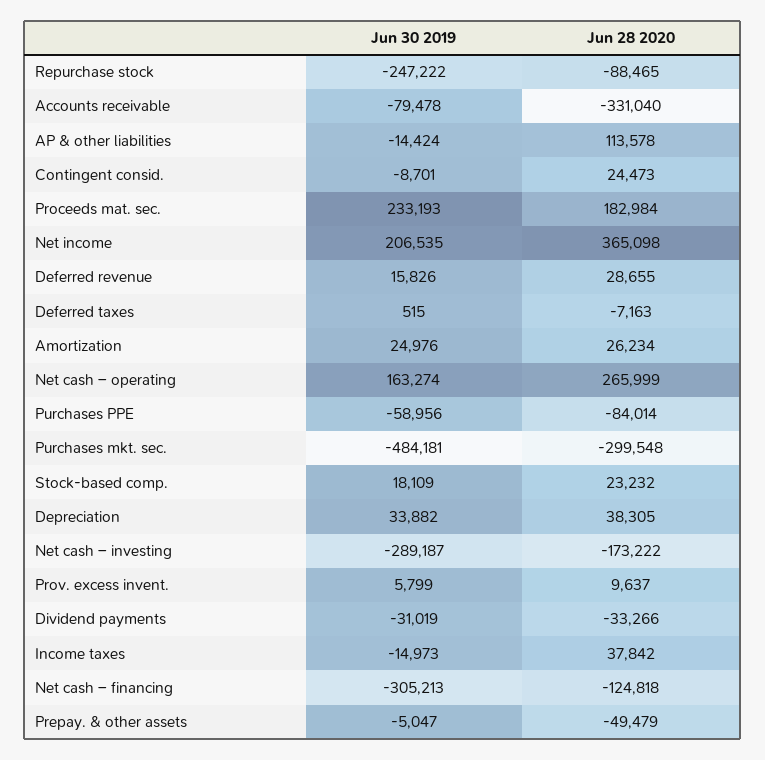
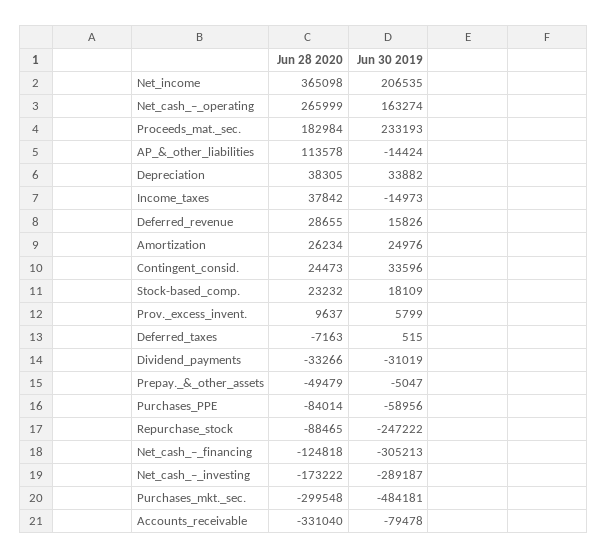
  {
    "Jun 30 2019": {
      "Repurchase stock": -247222,
      "Accounts receivable": -79478,
      "AP & other liabilities": -14424,
-     "Contingent consid.": -8701,
+     "Contingent consid.": 33596,
      "Proceeds mat. sec.": 233193,
      "Net income": 206535,
      "Deferred revenue": 15826,
      "Deferred taxes": 515,
      "Amortization": 24976,
      "Net cash – operating": 163274,
      "Purchases PPE": -58956,
      "Purchases mkt. sec.": -484181,
      "Stock-based comp.": 18109,
      "Depreciation": 33882,
      "Net cash – investing": -289187,
      "Prov. excess invent.": 5799,
      "Dividend payments": -31019,
      "Income taxes": -14973,
      "Net cash – financing": -305213,
      "Prepay. & other assets": -5047
    },
    "Jun 28 2020": {
      "Repurchase stock": -88465,
      "Accounts receivable": -331040,
      "AP & other liabilities": 113578,
      "Contingent consid.": 24473,
      "Proceeds mat. sec.": 182984,
      "Net income": 365098,
      "Deferred revenue": 28655,
      "Deferred taxes": -7163,
      "Amortization": 26234,
      "Net cash – operating": 265999,
      "Purchases PPE": -84014,
      "Purchases mkt. sec.": -299548,
      "Stock-based comp.": 23232,
      "Depreciation": 38305,
      "Net cash – investing": -173222,
      "Prov. excess invent.": 9637,
      "Dividend payments": -33266,
      "Income taxes": 37842,
      "Net cash – financing": -124818,
      "Prepay. & other assets": -49479
    }
  }

